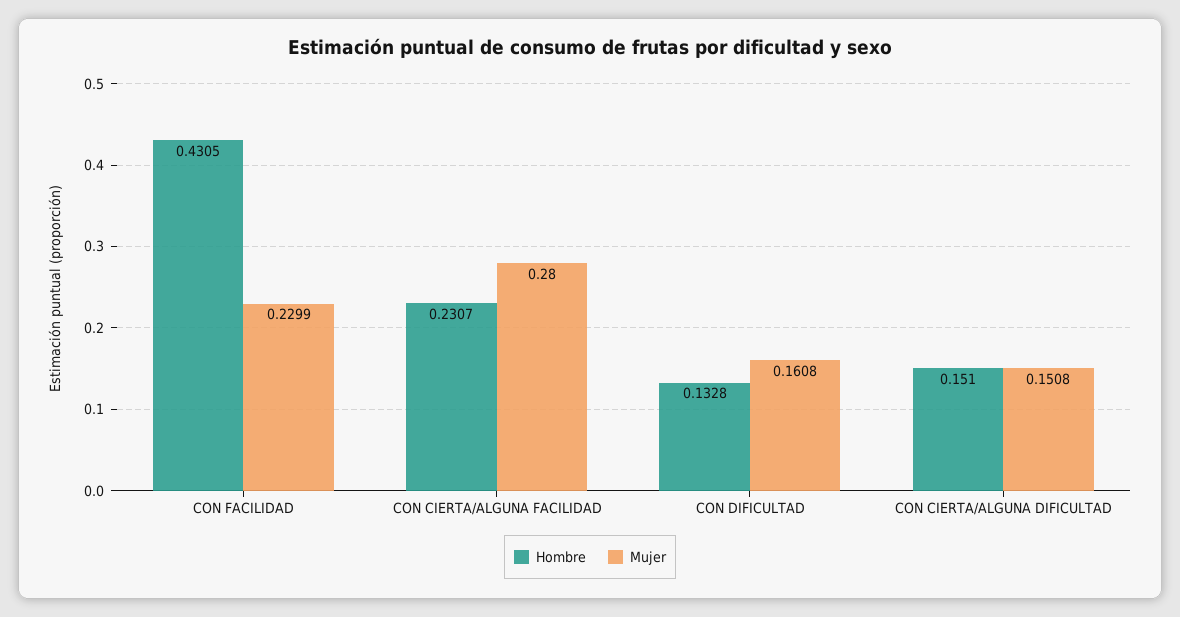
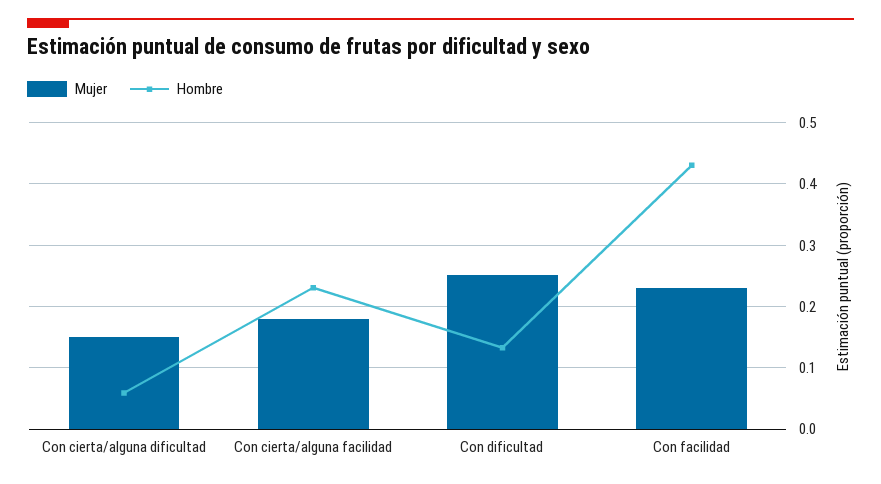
  {
    "Hombre": {
      "CON FACILIDAD": 0.4305,
      "CON CIERTA/ALGUNA FACILIDAD": 0.2307,
      "CON DIFICULTAD": 0.1328,
-     "CON CIERTA/ALGUNA DIFICULTAD": 0.151
+     "CON CIERTA/ALGUNA DIFICULTAD": 0.06
    },
    "Mujer": {
      "CON FACILIDAD": 0.2299,
-     "CON CIERTA/ALGUNA FACILIDAD": 0.28,
+     "CON CIERTA/ALGUNA FACILIDAD": 0.18,
-     "CON DIFICULTAD": 0.1608,
+     "CON DIFICULTAD": 0.25,
      "CON CIERTA/ALGUNA DIFICULTAD": 0.1508
    }
  }

